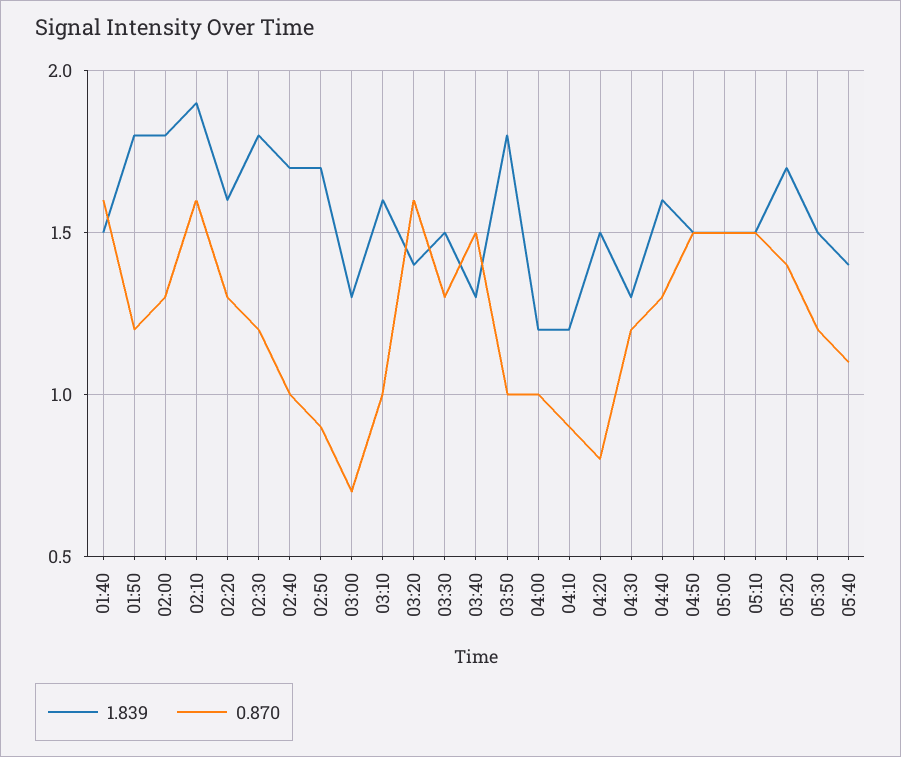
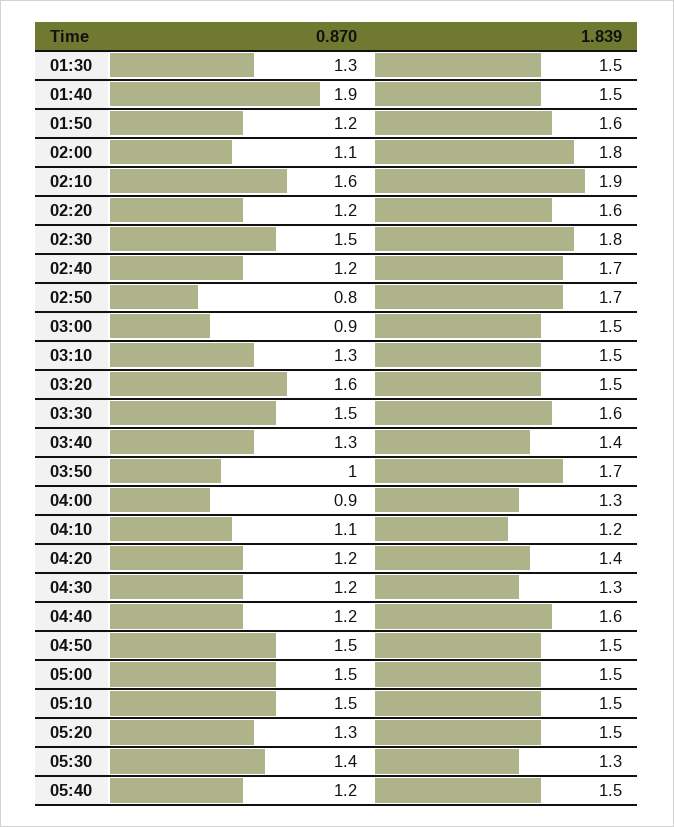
  {
    "1.839": {
      "01:40": 1.5,
-     "01:50": 1.8,
+     "01:50": 1.6,
      "02:00": 1.8,
      "02:10": 1.9,
      "02:20": 1.6,
      "02:30": 1.8,
      "02:40": 1.7,
      "02:50": 1.7,
-     "03:00": 1.3,
+     "03:00": 1.5,
-     "03:10": 1.6,
+     "03:10": 1.5,
-     "03:20": 1.4,
+     "03:20": 1.5,
-     "03:30": 1.5,
+     "03:30": 1.6,
-     "03:40": 1.3,
+     "03:40": 1.4,
-     "03:50": 1.8,
+     "03:50": 1.7,
-     "04:00": 1.2,
+     "04:00": 1.3,
      "04:10": 1.2,
-     "04:20": 1.5,
+     "04:20": 1.4,
      "04:30": 1.3,
      "04:40": 1.6,
      "04:50": 1.5,
      "05:00": 1.5,
      "05:10": 1.5,
-     "05:20": 1.7,
+     "05:20": 1.5,
-     "05:30": 1.5,
+     "05:30": 1.3,
-     "05:40": 1.4
+     "05:40": 1.5,
+     "01:30": 1.5
    },
    "0.870": {
-     "01:40": 1.6,
+     "01:40": 1.9,
      "01:50": 1.2,
-     "02:00": 1.3,
+     "02:00": 1.1,
      "02:10": 1.6,
-     "02:20": 1.3,
+     "02:20": 1.2,
-     "02:30": 1.2,
+     "02:30": 1.5,
-     "02:40": 1,
+     "02:40": 1.2,
-     "02:50": 0.9,
+     "02:50": 0.8,
-     "03:00": 0.7,
+     "03:00": 0.9,
-     "03:10": 1,
+     "03:10": 1.3,
      "03:20": 1.6,
-     "03:30": 1.3,
+     "03:30": 1.5,
-     "03:40": 1.5,
+     "03:40": 1.3,
      "03:50": 1,
-     "04:00": 1,
+     "04:00": 0.9,
-     "04:10": 0.9,
+     "04:10": 1.1,
-     "04:20": 0.8,
+     "04:20": 1.2,
      "04:30": 1.2,
-     "04:40": 1.3,
+     "04:40": 1.2,
      "04:50": 1.5,
      "05:00": 1.5,
      "05:10": 1.5,
-     "05:20": 1.4,
+     "05:20": 1.3,
-     "05:30": 1.2,
+     "05:30": 1.4,
-     "05:40": 1.1
+     "05:40": 1.2,
+     "01:30": 1.3
    }
  }

